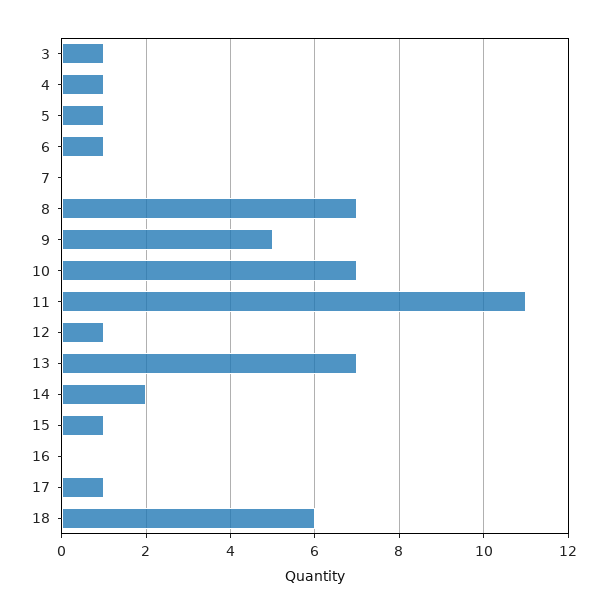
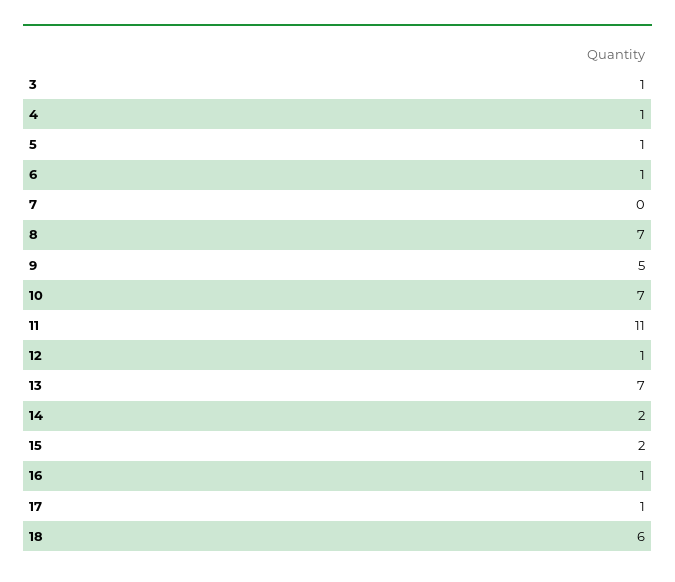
  {
    "3": 1,
    "4": 1,
    "5": 1,
    "6": 1,
    "7": 0,
    "8": 7,
    "9": 5,
    "10": 7,
    "11": 11,
    "12": 1,
    "13": 7,
    "14": 2,
-   "15": 1,
+   "15": 2,
-   "16": 0,
+   "16": 1,
    "17": 1,
    "18": 6
  }

